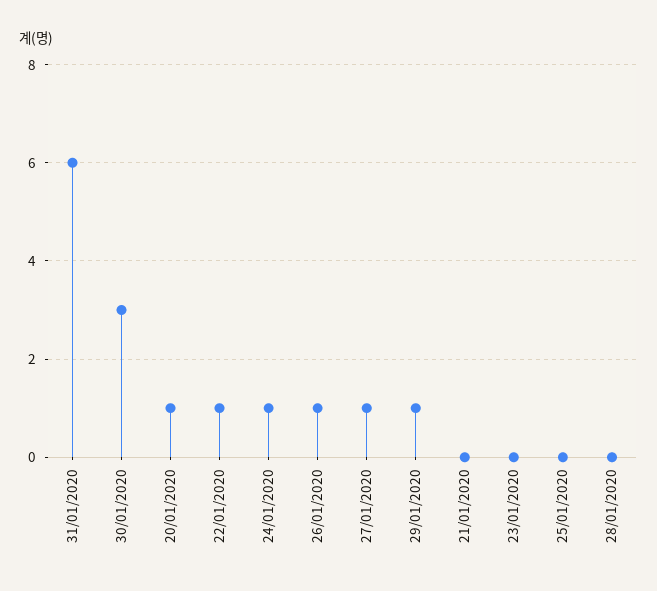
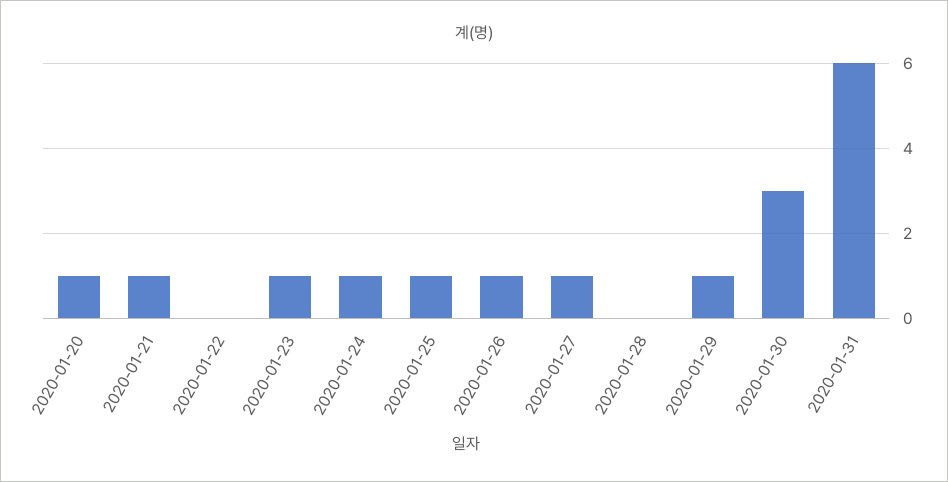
  {
    "31/01/2020": 6,
    "30/01/2020": 3,
    "20/01/2020": 1,
-   "22/01/2020": 1,
+   "22/01/2020": 0,
    "24/01/2020": 1,
    "26/01/2020": 1,
    "27/01/2020": 1,
    "29/01/2020": 1,
-   "21/01/2020": 0,
+   "21/01/2020": 1,
-   "23/01/2020": 0,
+   "23/01/2020": 1,
-   "25/01/2020": 0,
+   "25/01/2020": 1,
    "28/01/2020": 0
  }

